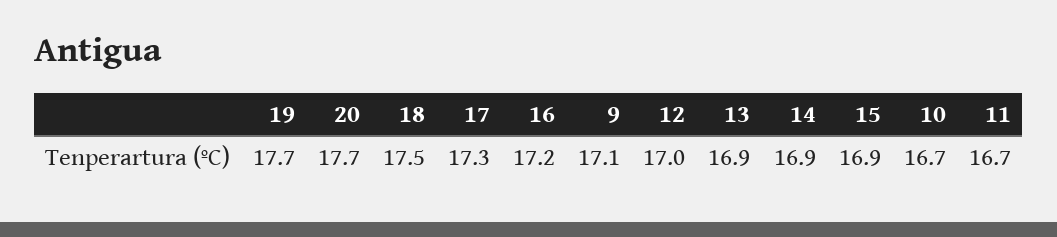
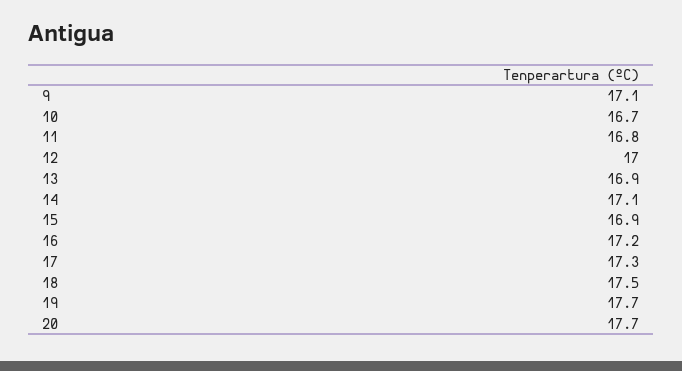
  {
    "19": 17.7,
    "20": 17.7,
    "18": 17.5,
    "17": 17.3,
    "16": 17.2,
    "9": 17.1,
    "12": 17,
    "13": 16.9,
-   "14": 16.9,
+   "14": 17.1,
    "15": 16.9,
    "10": 16.7,
-   "11": 16.7
+   "11": 16.8
  }

